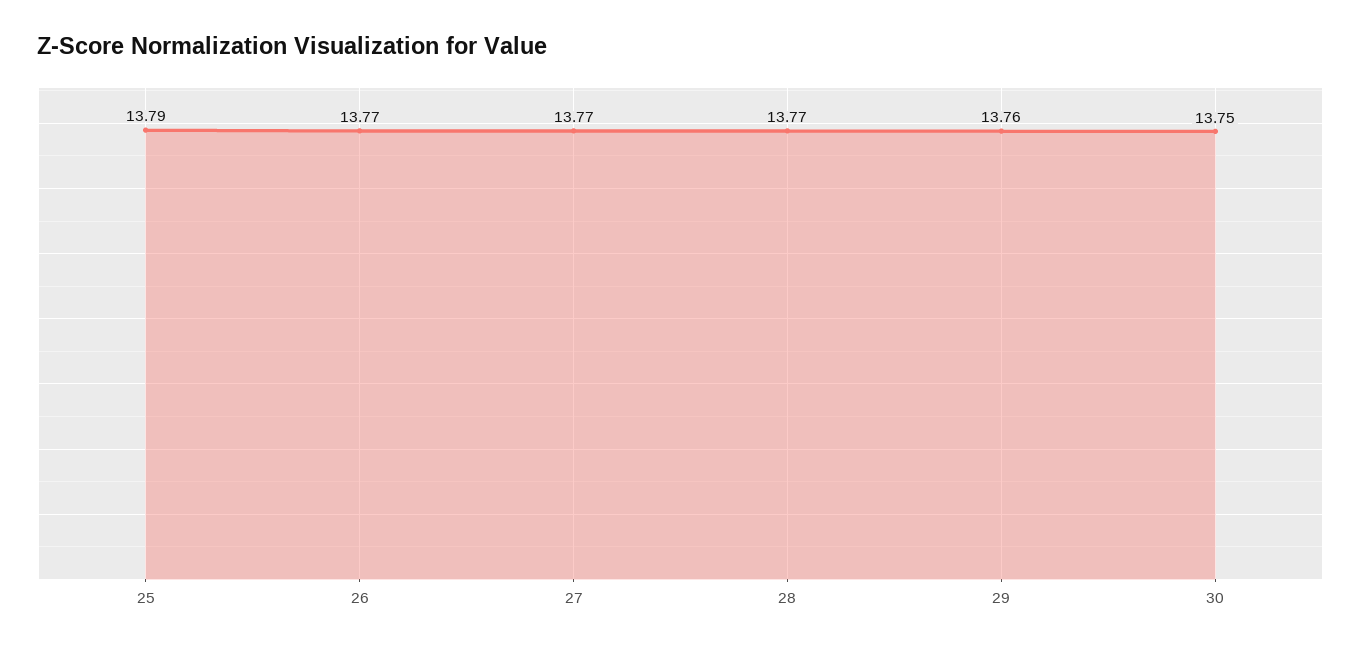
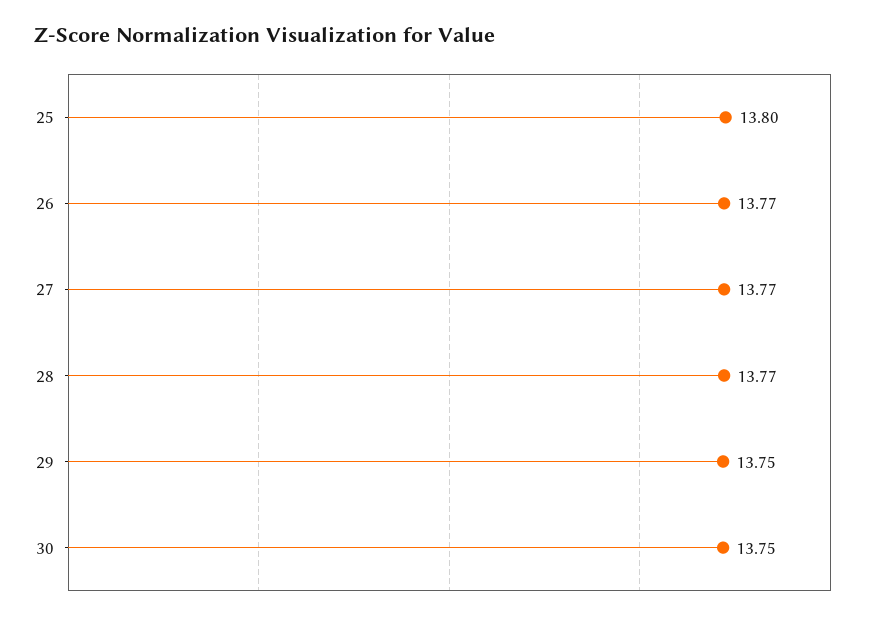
  {
-   "25": 13.79,
+   "25": 13.8,
    "26": 13.77,
    "27": 13.77,
    "28": 13.77,
-   "29": 13.76,
+   "29": 13.75,
    "30": 13.75
  }

